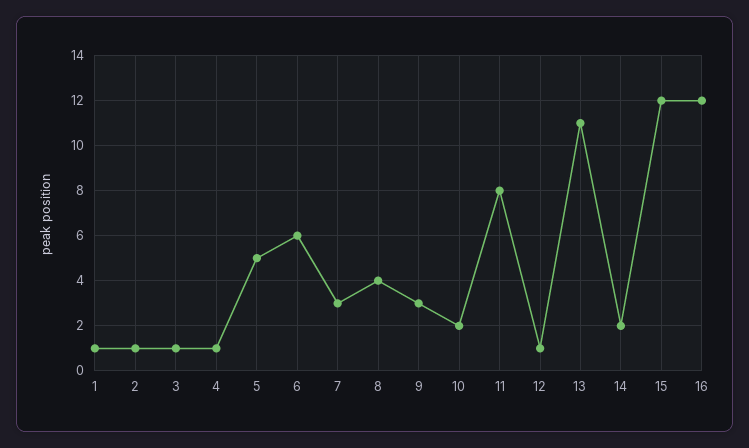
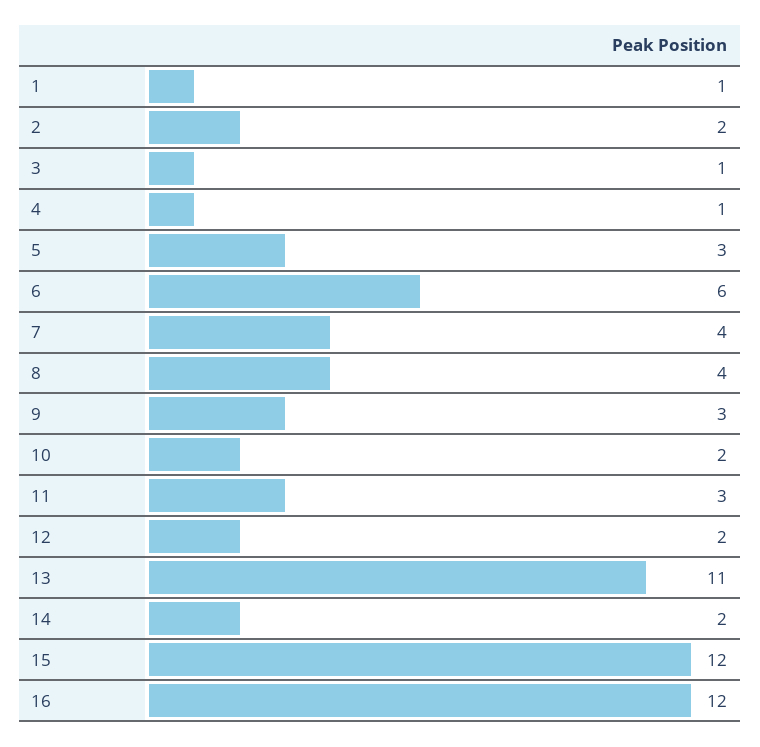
  {
    "1": 1,
-   "2": 1,
+   "2": 2,
    "3": 1,
    "4": 1,
-   "5": 5,
+   "5": 3,
    "6": 6,
-   "7": 3,
+   "7": 4,
    "8": 4,
    "9": 3,
    "10": 2,
-   "11": 8,
+   "11": 3,
-   "12": 1,
+   "12": 2,
    "13": 11,
    "14": 2,
    "15": 12,
    "16": 12
  }

